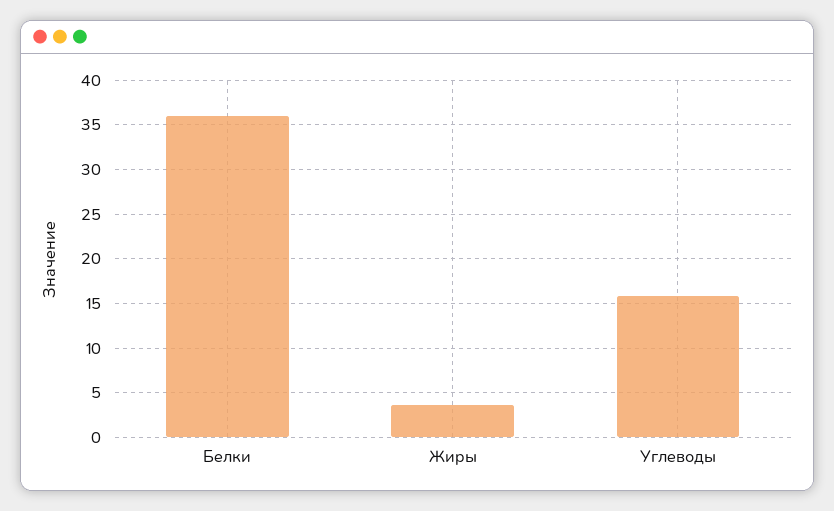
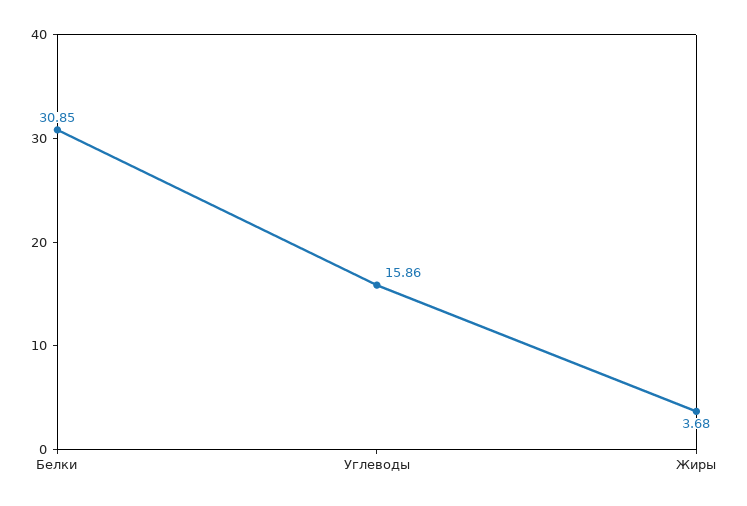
  {
-   "Белки": 36,
+   "Белки": 30.85,
    "Жиры": 3.68,
    "Углеводы": 15.86
  }

